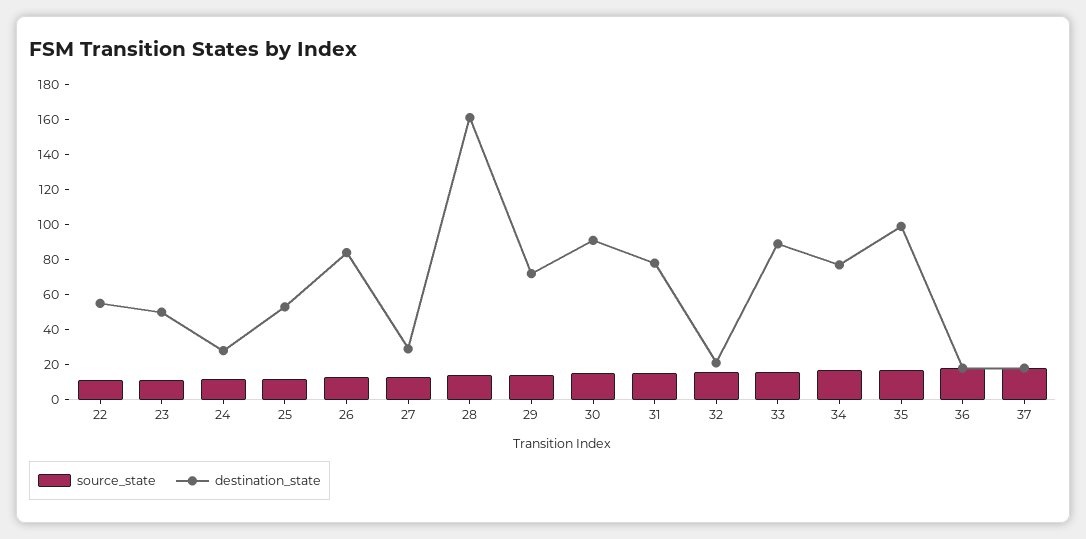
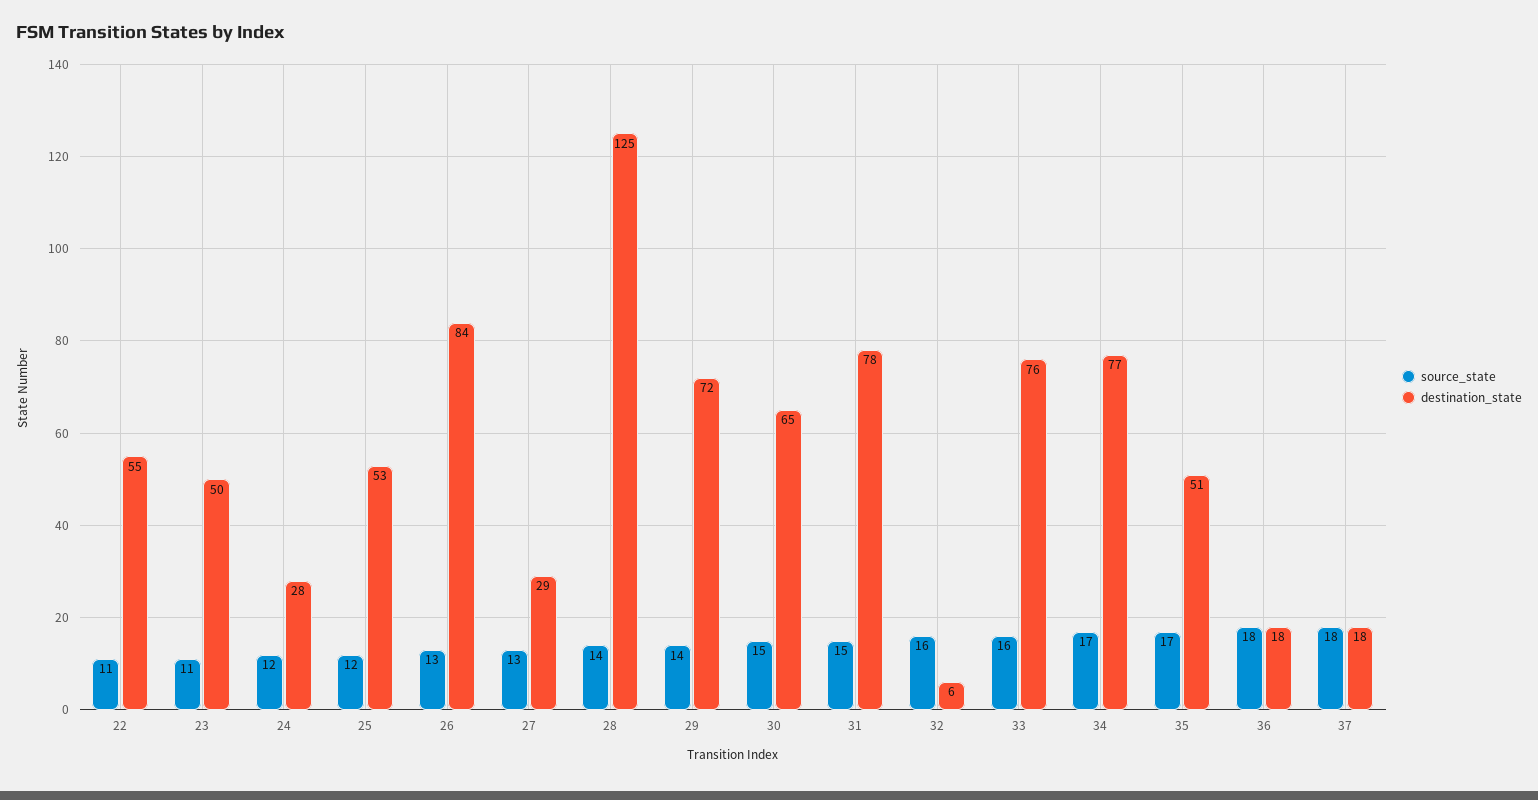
  {
    "source_state": {
      "22": 11,
      "23": 11,
      "24": 12,
      "25": 12,
      "26": 13,
      "27": 13,
      "28": 14,
      "29": 14,
      "30": 15,
      "31": 15,
      "32": 16,
      "33": 16,
      "34": 17,
      "35": 17,
      "36": 18,
      "37": 18
    },
    "destination_state": {
      "22": 55,
      "23": 50,
      "24": 28,
      "25": 53,
      "26": 84,
      "27": 29,
-     "28": 160,
+     "28": 125,
      "29": 72,
-     "30": 90,
+     "30": 65,
      "31": 78,
-     "32": 20,
+     "32": 6,
-     "33": 90,
+     "33": 76,
      "34": 77,
-     "35": 100,
+     "35": 51,
      "36": 18,
      "37": 18
    }
  }

